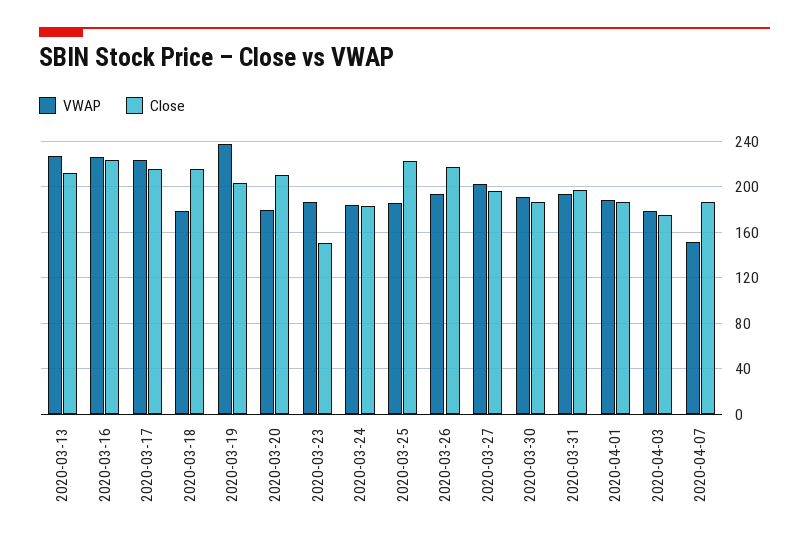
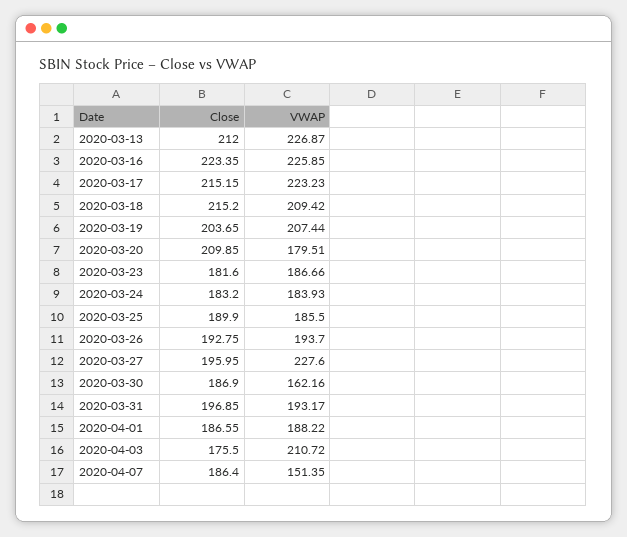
  {
    "VWAP": {
      "2020-03-13": 226.87,
      "2020-03-16": 225.85,
      "2020-03-17": 223.23,
-     "2020-03-18": 180,
+     "2020-03-18": 209.42,
-     "2020-03-19": 240,
+     "2020-03-19": 207.44,
      "2020-03-20": 179.51,
      "2020-03-23": 186.66,
      "2020-03-24": 183.93,
      "2020-03-25": 185.5,
      "2020-03-26": 193.7,
-     "2020-03-27": 200,
+     "2020-03-27": 227.6,
-     "2020-03-30": 190,
+     "2020-03-30": 162.16,
      "2020-03-31": 193.17,
      "2020-04-01": 188.22,
-     "2020-04-03": 180,
+     "2020-04-03": 210.72,
      "2020-04-07": 151.35
    },
    "Close": {
      "2020-03-13": 212,
      "2020-03-16": 223.35,
      "2020-03-17": 215.15,
      "2020-03-18": 215.2,
      "2020-03-19": 203.65,
      "2020-03-20": 209.85,
-     "2020-03-23": 150,
+     "2020-03-23": 181.6,
      "2020-03-24": 183.2,
-     "2020-03-25": 220,
+     "2020-03-25": 189.9,
-     "2020-03-26": 220,
+     "2020-03-26": 192.75,
      "2020-03-27": 195.95,
      "2020-03-30": 186.9,
      "2020-03-31": 196.85,
      "2020-04-01": 186.55,
      "2020-04-03": 175.5,
      "2020-04-07": 186.4
    }
  }

